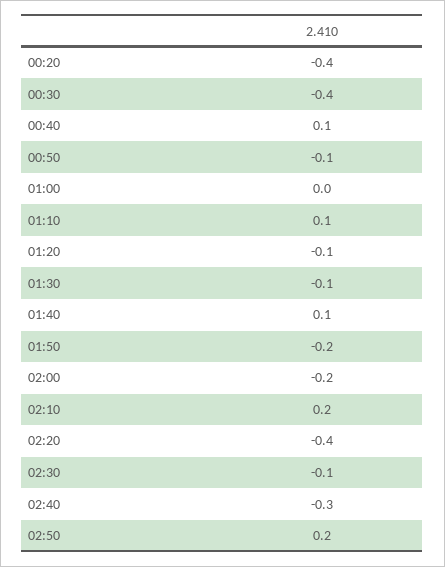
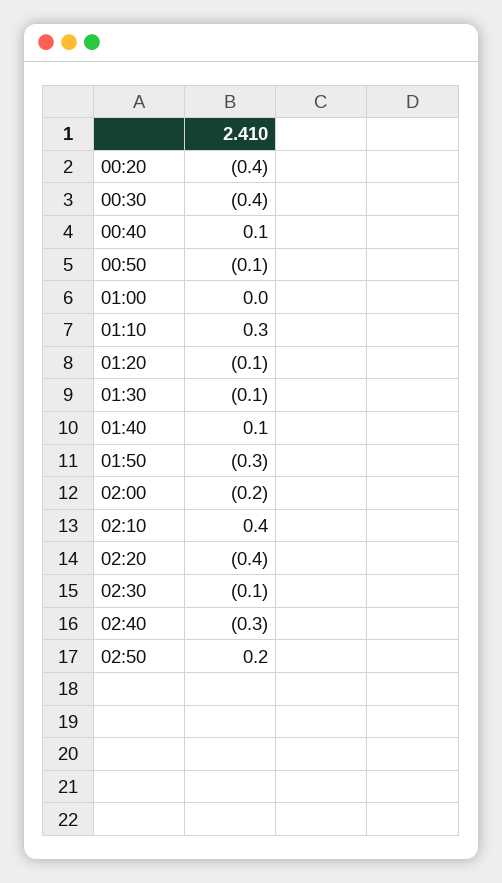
  {
    "00:20": -0.4,
    "00:30": -0.4,
    "00:40": 0.1,
    "00:50": -0.1,
    "01:00": 0,
-   "01:10": 0.1,
+   "01:10": 0.3,
    "01:20": -0.1,
    "01:30": -0.1,
    "01:40": 0.1,
-   "01:50": -0.2,
+   "01:50": -0.3,
    "02:00": -0.2,
-   "02:10": 0.2,
+   "02:10": 0.4,
    "02:20": -0.4,
    "02:30": -0.1,
    "02:40": -0.3,
    "02:50": 0.2
  }

